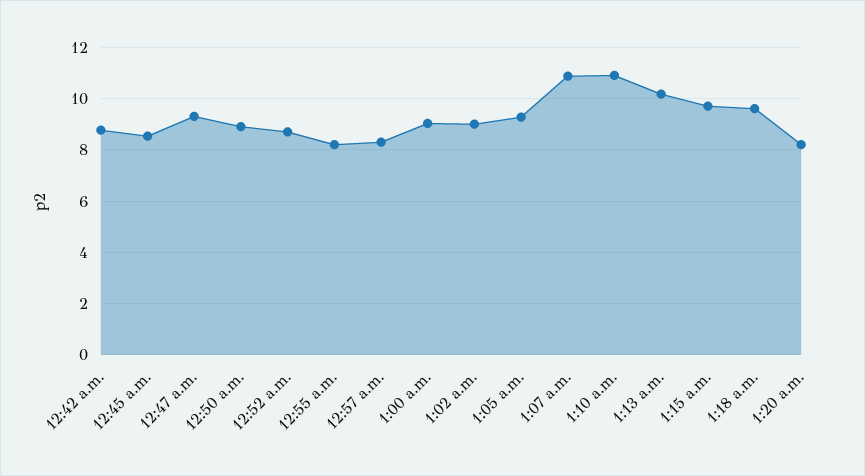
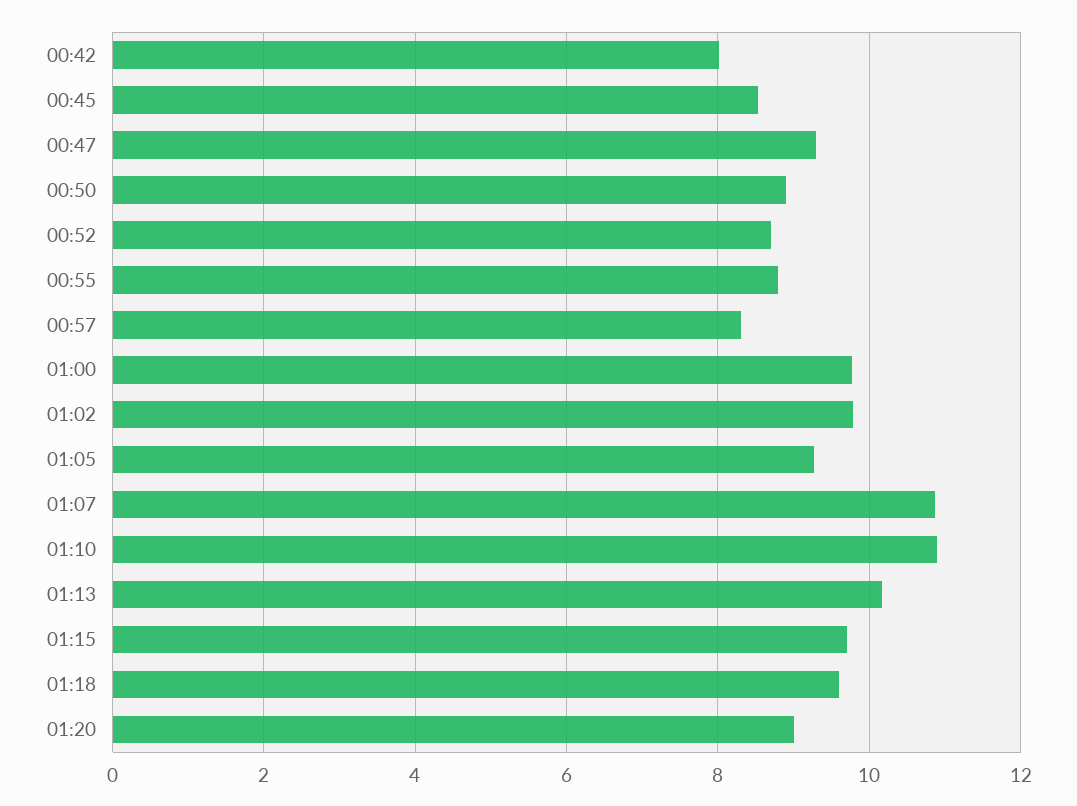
  {
-   "12:42 a.m.": 8.75,
+   "12:42 a.m.": 8,
    "12:45 a.m.": 8.6,
    "12:47 a.m.": 9.4,
    "12:50 a.m.": 9,
    "12:52 a.m.": 8.8,
-   "12:55 a.m.": 8.25,
+   "12:55 a.m.": 8.8,
    "12:57 a.m.": 8.4,
-   "1:00 a.m.": 9,
+   "1:00 a.m.": 9.8,
-   "1:02 a.m.": 9,
+   "1:02 a.m.": 9.8,
    "1:05 a.m.": 9.2,
    "1:07 a.m.": 10.8,
    "1:10 a.m.": 11,
    "1:13 a.m.": 10.2,
    "1:15 a.m.": 9.8,
    "1:18 a.m.": 9.6,
-   "1:20 a.m.": 8.25
+   "1:20 a.m.": 9
  }

